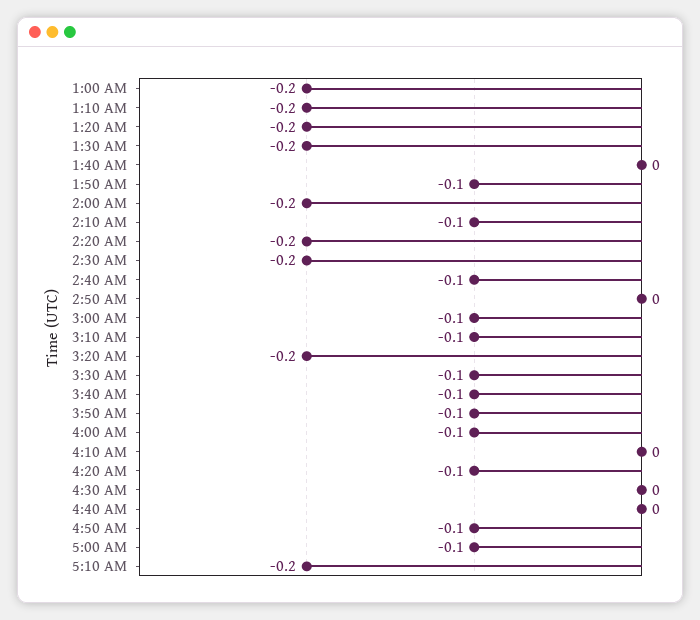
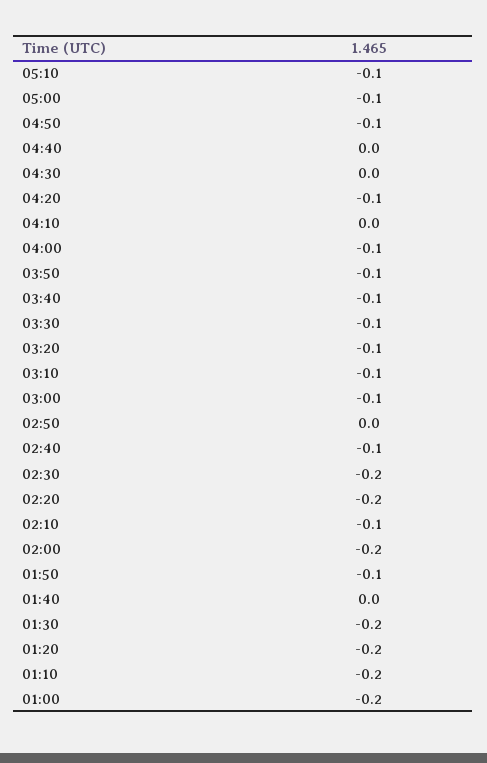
  {
    "1:00 AM": -0.2,
    "1:10 AM": -0.2,
    "1:20 AM": -0.2,
    "1:30 AM": -0.2,
    "1:40 AM": 0,
    "1:50 AM": -0.1,
    "2:00 AM": -0.2,
    "2:10 AM": -0.1,
    "2:20 AM": -0.2,
    "2:30 AM": -0.2,
    "2:40 AM": -0.1,
    "2:50 AM": 0,
    "3:00 AM": -0.1,
    "3:10 AM": -0.1,
-   "3:20 AM": -0.2,
+   "3:20 AM": -0.1,
    "3:30 AM": -0.1,
    "3:40 AM": -0.1,
    "3:50 AM": -0.1,
    "4:00 AM": -0.1,
    "4:10 AM": 0,
    "4:20 AM": -0.1,
    "4:30 AM": 0,
    "4:40 AM": 0,
    "4:50 AM": -0.1,
    "5:00 AM": -0.1,
-   "5:10 AM": -0.2
+   "5:10 AM": -0.1
  }

